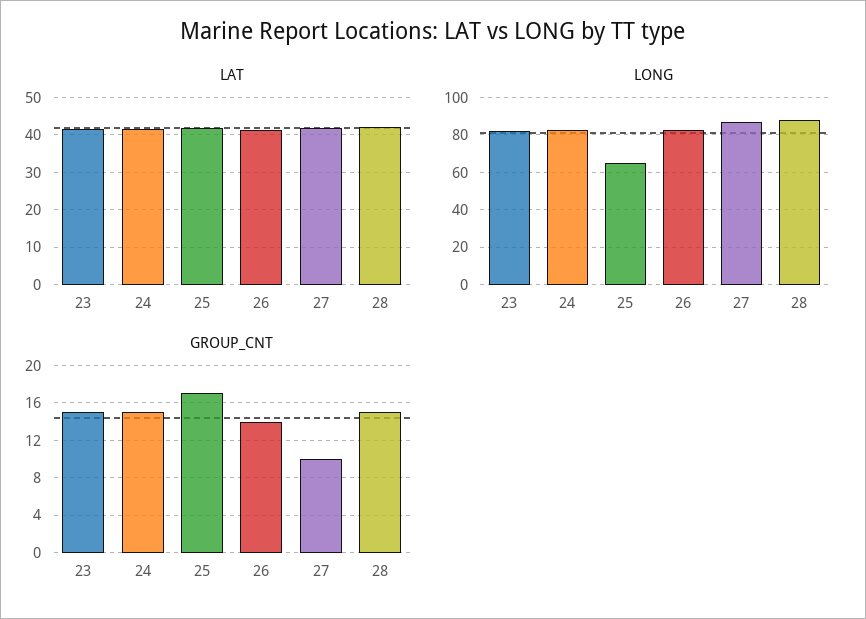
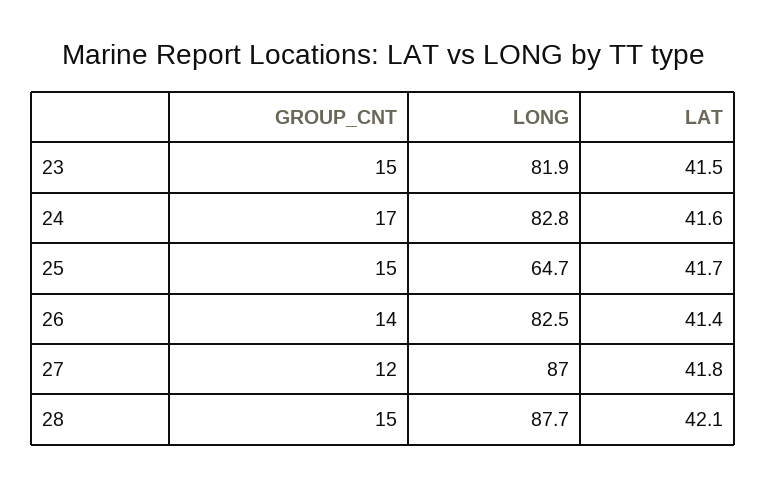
  {
    "LAT": {
      "23": 41.5,
      "24": 41.6,
      "25": 41.7,
      "26": 41.4,
      "27": 41.8,
      "28": 42.1
    },
    "LONG": {
      "23": 81.9,
      "24": 82.8,
      "25": 64.7,
      "26": 82.5,
      "27": 87,
      "28": 87.7
    },
    "GROUP_CNT": {
      "23": 15,
-     "24": 15,
+     "24": 17,
-     "25": 17,
+     "25": 15,
      "26": 14,
-     "27": 10,
+     "27": 12,
      "28": 15
    }
  }

